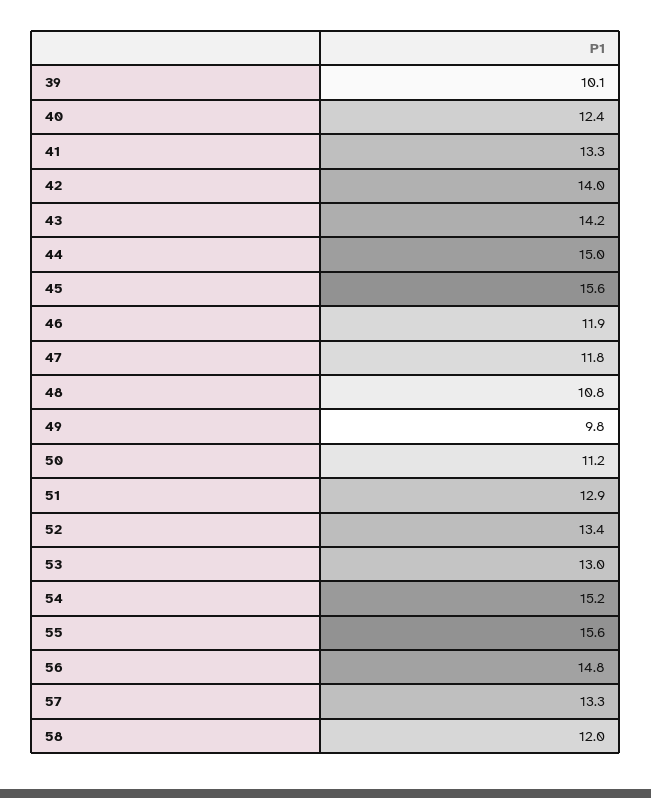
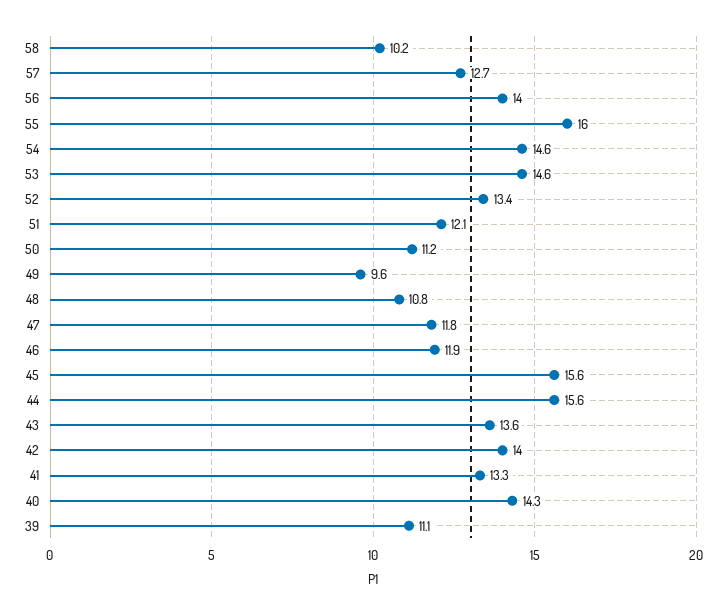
  {
-   "39": 10.1,
+   "39": 11.1,
-   "40": 12.4,
+   "40": 14.3,
    "41": 13.3,
    "42": 14,
-   "43": 14.2,
+   "43": 13.6,
-   "44": 15,
+   "44": 15.6,
    "45": 15.6,
    "46": 11.9,
    "47": 11.8,
    "48": 10.8,
-   "49": 9.8,
+   "49": 9.6,
    "50": 11.2,
-   "51": 12.9,
+   "51": 12.1,
    "52": 13.4,
-   "53": 13,
+   "53": 14.6,
-   "54": 15.2,
+   "54": 14.6,
-   "55": 15.6,
+   "55": 16,
-   "56": 14.8,
+   "56": 14,
-   "57": 13.3,
+   "57": 12.7,
-   "58": 12
+   "58": 10.2
  }

